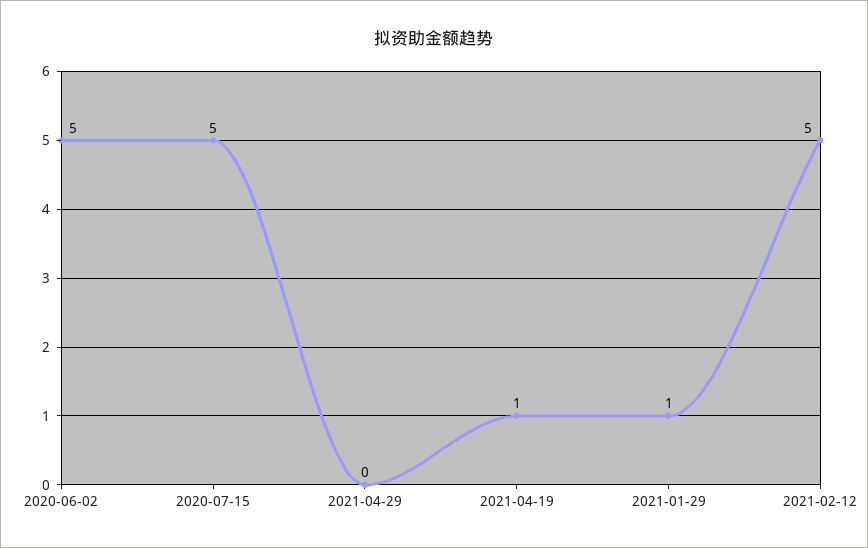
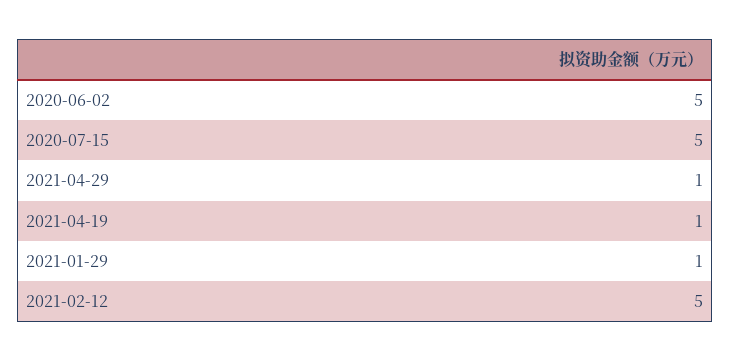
  {
    "2020-06-02": 5,
    "2020-07-15": 5,
-   "2021-04-29": 0,
+   "2021-04-29": 1,
    "2021-04-19": 1,
    "2021-01-29": 1,
    "2021-02-12": 5
  }

